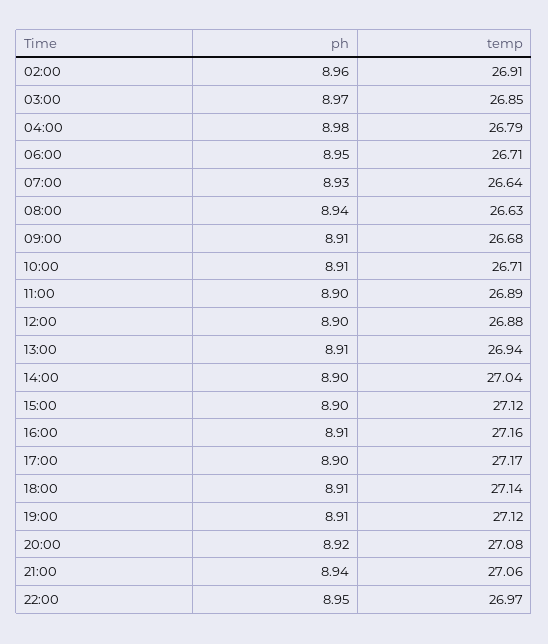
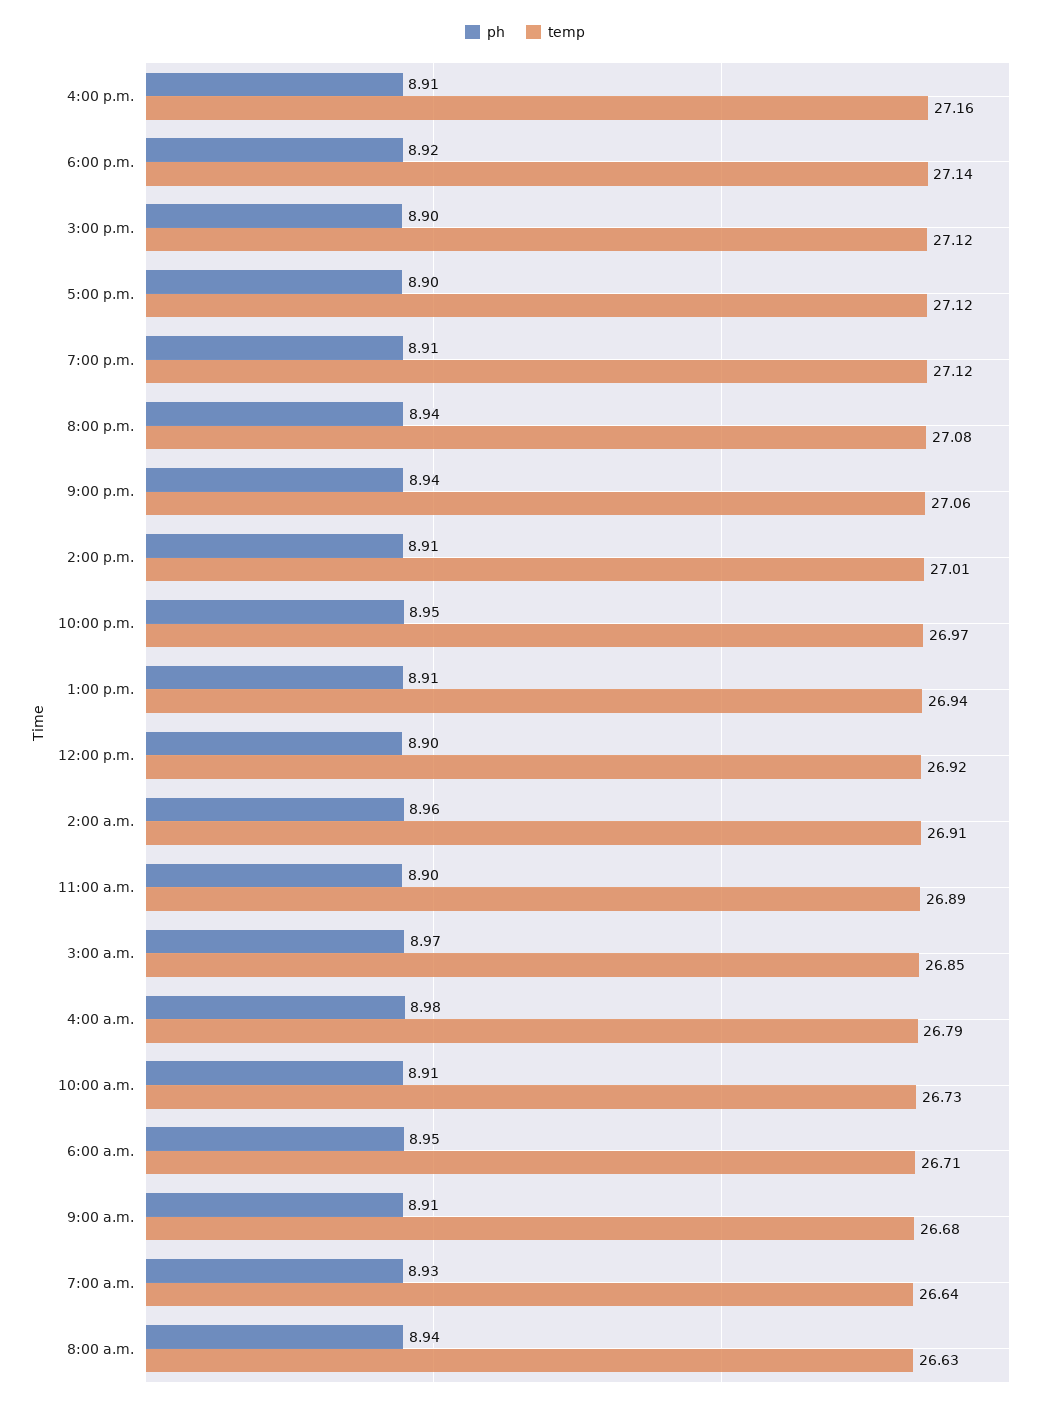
  {
    "ph": {
      "02:00": 8.96,
      "03:00": 8.97,
      "04:00": 8.98,
      "06:00": 8.95,
      "07:00": 8.93,
      "08:00": 8.94,
      "09:00": 8.91,
      "10:00": 8.91,
      "11:00": 8.9,
      "12:00": 8.9,
      "13:00": 8.91,
-     "14:00": 8.9,
+     "14:00": 8.91,
      "15:00": 8.9,
      "16:00": 8.91,
      "17:00": 8.9,
-     "18:00": 8.91,
+     "18:00": 8.92,
      "19:00": 8.91,
-     "20:00": 8.92,
+     "20:00": 8.94,
      "21:00": 8.94,
      "22:00": 8.95
    },
    "temp": {
      "02:00": 26.91,
      "03:00": 26.85,
      "04:00": 26.79,
      "06:00": 26.71,
      "07:00": 26.64,
      "08:00": 26.63,
      "09:00": 26.68,
-     "10:00": 26.71,
+     "10:00": 26.73,
      "11:00": 26.89,
-     "12:00": 26.88,
+     "12:00": 26.92,
      "13:00": 26.94,
-     "14:00": 27.04,
+     "14:00": 27.01,
      "15:00": 27.12,
      "16:00": 27.16,
-     "17:00": 27.17,
+     "17:00": 27.12,
      "18:00": 27.14,
      "19:00": 27.12,
      "20:00": 27.08,
      "21:00": 27.06,
      "22:00": 26.97
    }
  }

